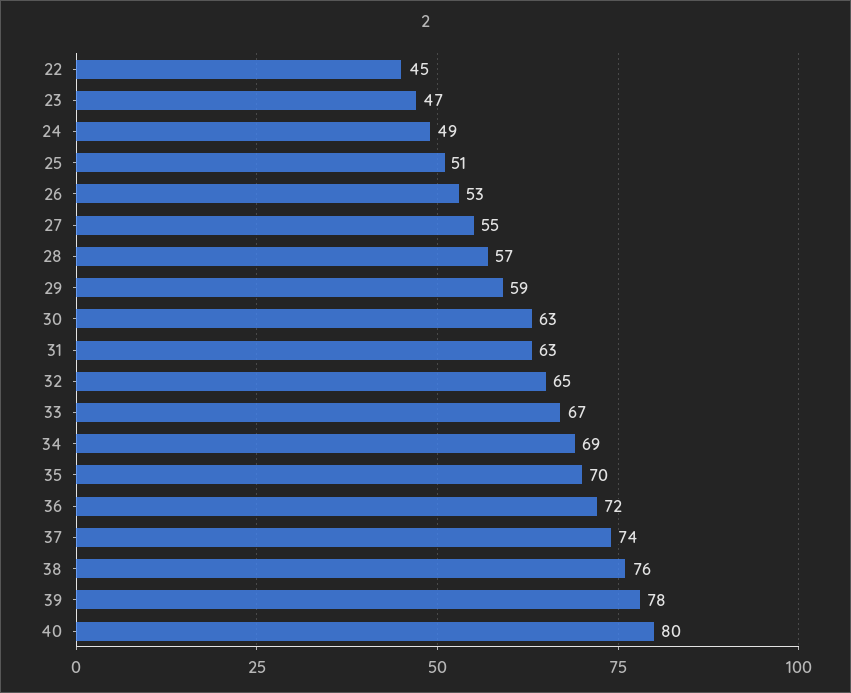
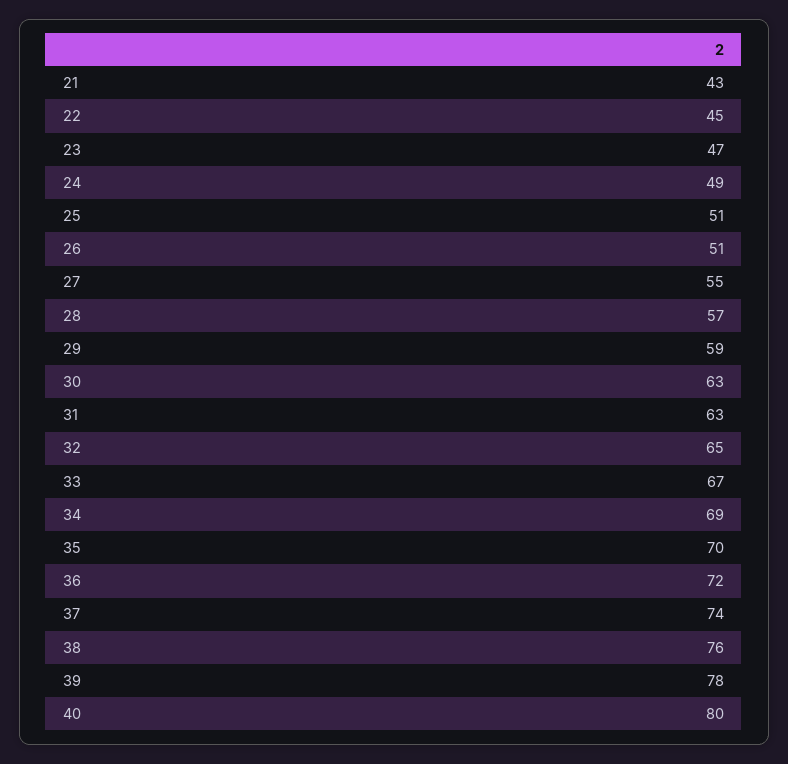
  {
    "22": 45,
    "23": 47,
    "24": 49,
    "25": 51,
-   "26": 53,
+   "26": 51,
    "27": 55,
    "28": 57,
    "29": 59,
    "30": 63,
    "31": 63,
    "32": 65,
    "33": 67,
    "34": 69,
    "35": 70,
    "36": 72,
    "37": 74,
    "38": 76,
    "39": 78,
-   "40": 80
+   "40": 80,
+   "21": 43
  }

